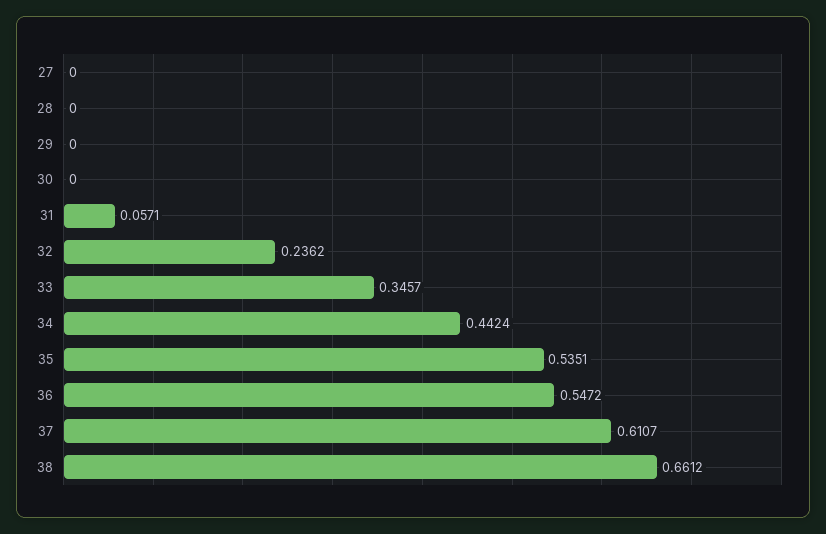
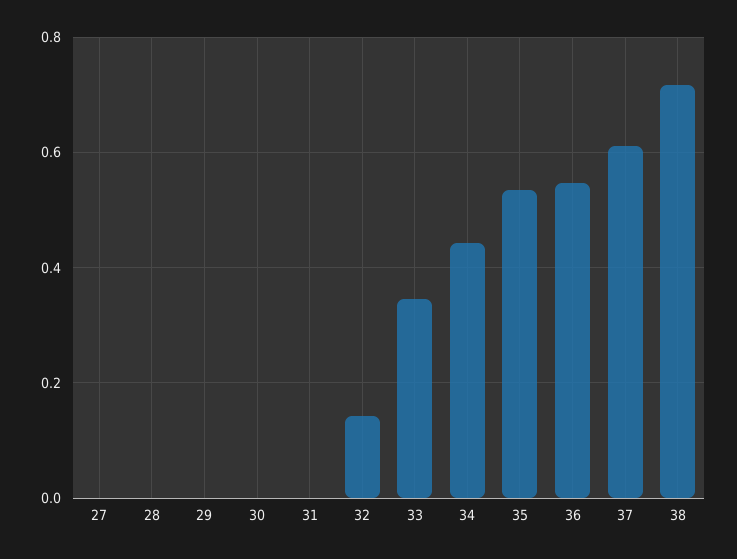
  {
    "27": 0,
    "28": 0,
    "29": 0,
    "30": 0,
-   "31": 0.0571,
+   "31": 0,
-   "32": 0.2362,
+   "32": 0.14,
    "33": 0.3457,
    "34": 0.4424,
    "35": 0.5351,
    "36": 0.5472,
    "37": 0.6107,
-   "38": 0.6612
+   "38": 0.72
  }

